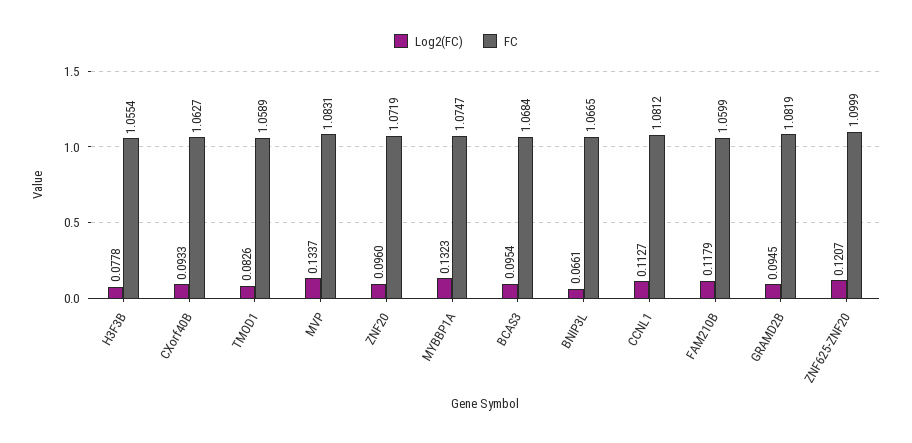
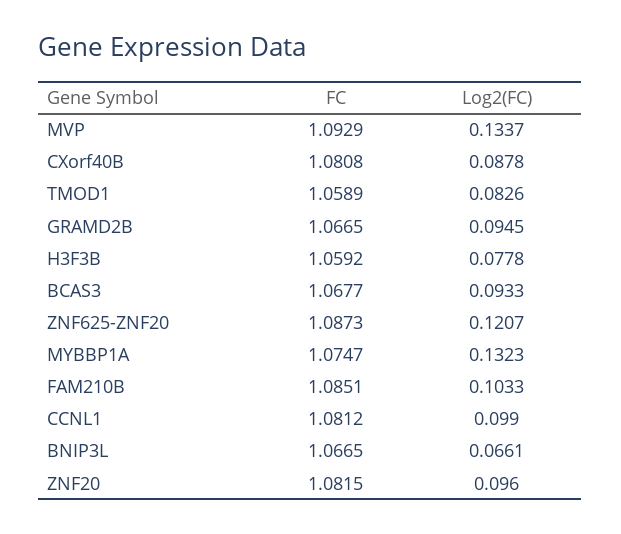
  {
    "Log2(FC)": {
      "H3F3B": 0.0778,
-     "CXorf40B": 0.0933,
+     "CXorf40B": 0.0878,
      "TMOD1": 0.0826,
      "MVP": 0.1337,
      "ZNF20": 0.096,
      "MYBBP1A": 0.1323,
-     "BCAS3": 0.0954,
+     "BCAS3": 0.0933,
      "BNIP3L": 0.0661,
-     "CCNL1": 0.1127,
+     "CCNL1": 0.099,
-     "FAM210B": 0.1179,
+     "FAM210B": 0.1033,
      "GRAMD2B": 0.0945,
      "ZNF625-ZNF20": 0.1207
    },
    "FC": {
-     "H3F3B": 1.0554,
+     "H3F3B": 1.0592,
-     "CXorf40B": 1.0627,
+     "CXorf40B": 1.0808,
      "TMOD1": 1.0589,
-     "MVP": 1.0831,
+     "MVP": 1.0929,
-     "ZNF20": 1.0719,
+     "ZNF20": 1.0815,
      "MYBBP1A": 1.0747,
-     "BCAS3": 1.0684,
+     "BCAS3": 1.0677,
      "BNIP3L": 1.0665,
      "CCNL1": 1.0812,
-     "FAM210B": 1.0599,
+     "FAM210B": 1.0851,
-     "GRAMD2B": 1.0819,
+     "GRAMD2B": 1.0665,
-     "ZNF625-ZNF20": 1.0999
+     "ZNF625-ZNF20": 1.0873
    }
  }

